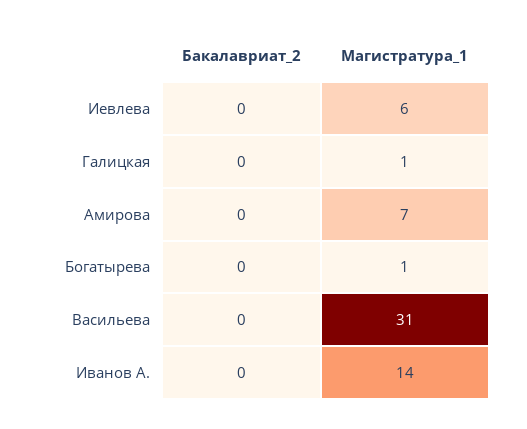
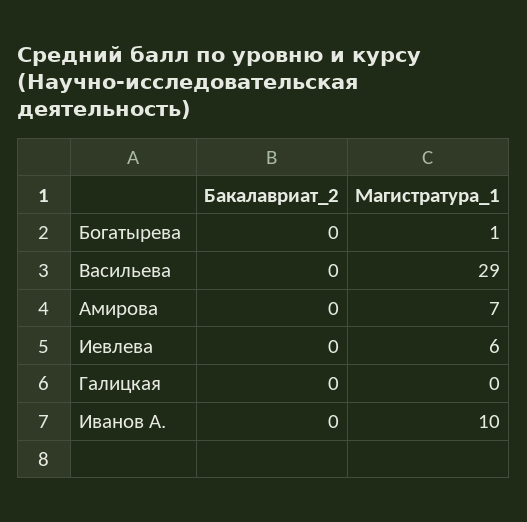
  {
    "Бакалавриат_2": {
      "Иевлева": 0,
      "Галицкая": 0,
      "Амирова": 0,
      "Богатырева": 0,
      "Васильева": 0,
      "Иванов А.": 0
    },
    "Магистратура_1": {
      "Иевлева": 6,
-     "Галицкая": 1,
+     "Галицкая": 0,
      "Амирова": 7,
      "Богатырева": 1,
-     "Васильева": 31,
+     "Васильева": 29,
-     "Иванов А.": 14
+     "Иванов А.": 10
    }
  }

